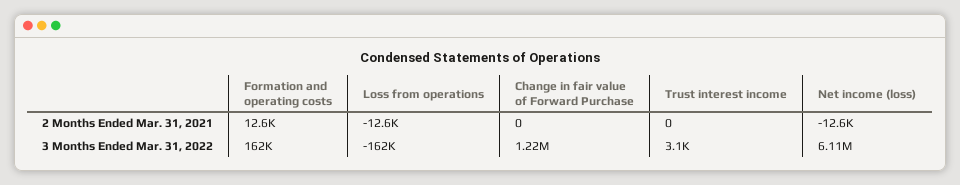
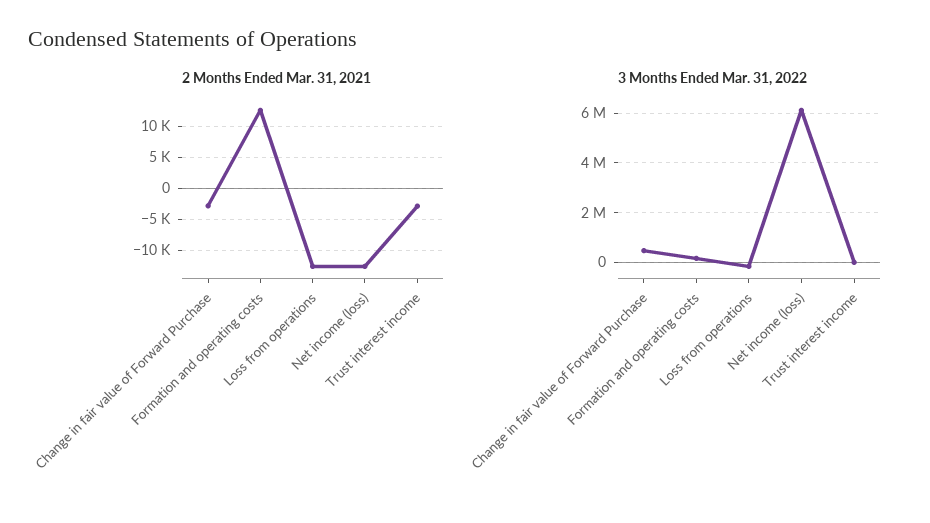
  {
    "2 Months Ended Mar. 31, 2021": {
      "Formation and operating costs": 12600,
      "Loss from operations": -12600,
-     "Change in fair value of Forward Purchase": 0,
+     "Change in fair value of Forward Purchase": -3000,
-     "Trust interest income": 0,
+     "Trust interest income": -3000,
      "Net income (loss)": -12600
    },
    "3 Months Ended Mar. 31, 2022": {
      "Formation and operating costs": 162000,
      "Loss from operations": -162000,
-     "Change in fair value of Forward Purchase": 1220000,
+     "Change in fair value of Forward Purchase": 500000,
      "Trust interest income": 3100,
      "Net income (loss)": 6110000
    }
  }

